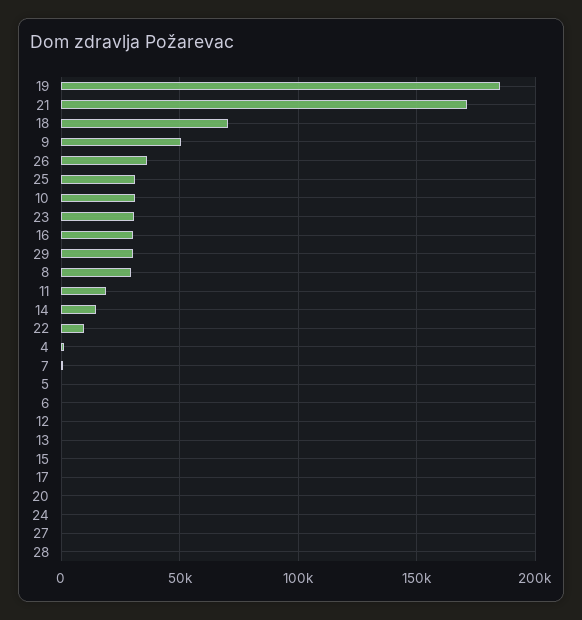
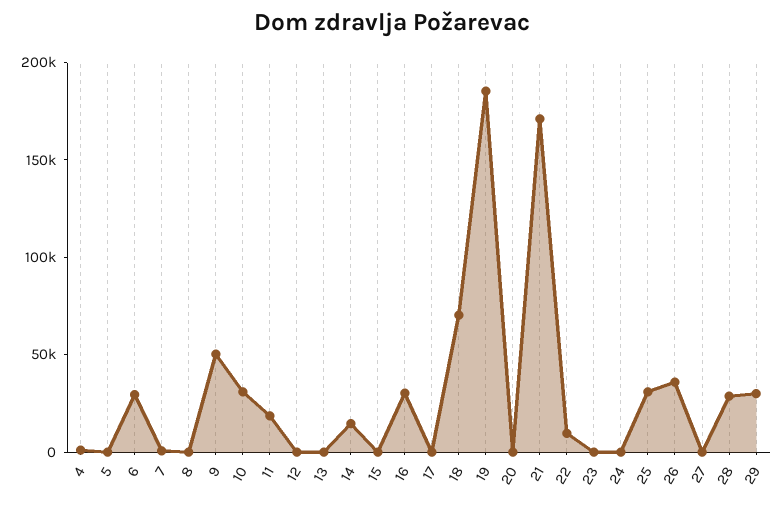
  {
    "19": 185000,
    "21": 170000,
    "18": 70000,
    "9": 50000,
    "26": 35000,
    "25": 30000,
    "10": 30000,
-   "23": 30000,
+   "23": 0,
    "16": 30000,
    "29": 30000,
-   "8": 30000,
+   "8": 0,
    "11": 20000,
    "14": 15000,
    "22": 10000,
    "4": 0,
    "7": 0,
    "5": 0,
-   "6": 0,
+   "6": 30000,
    "12": 0,
    "13": 0,
    "15": 0,
    "17": 0,
    "20": 0,
    "24": 0,
    "27": 0,
-   "28": 0
+   "28": 30000
  }

